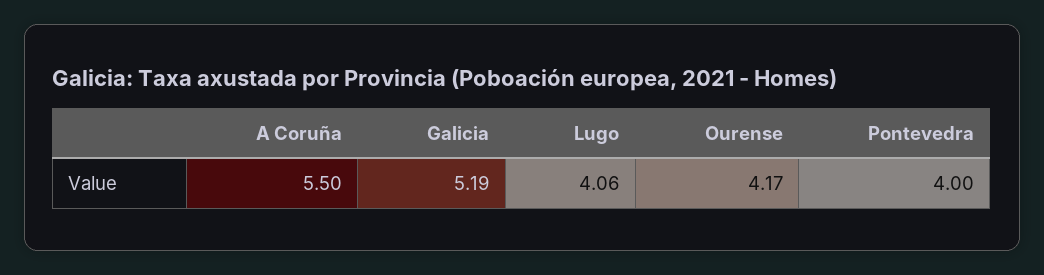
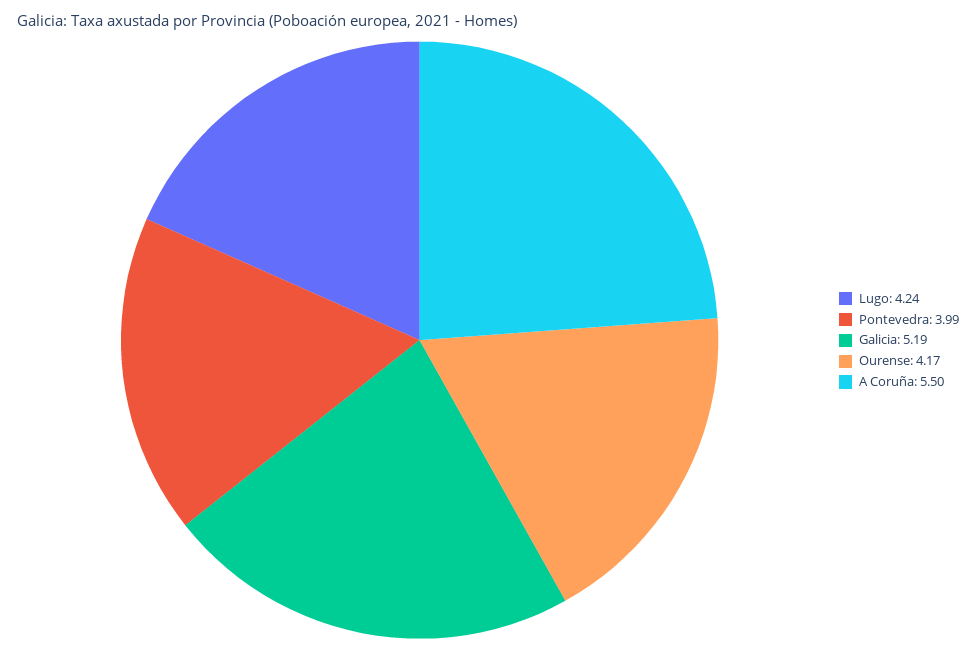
  {
    "A Coruña": 5.5,
    "Galicia": 5.19,
-   "Lugo": 4.06,
+   "Lugo": 4.24,
    "Ourense": 4.17,
-   "Pontevedra": 4
+   "Pontevedra": 3.99
  }

